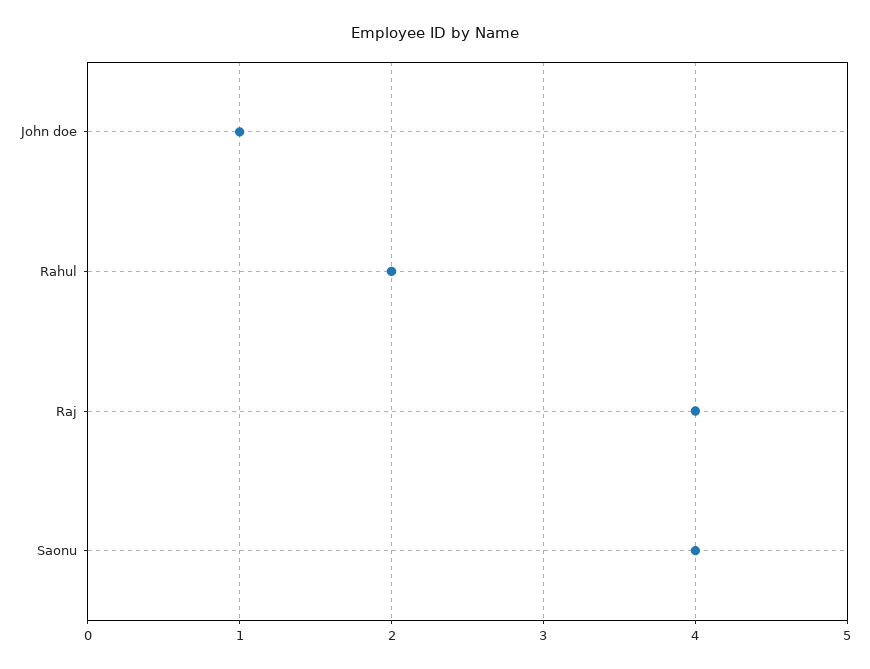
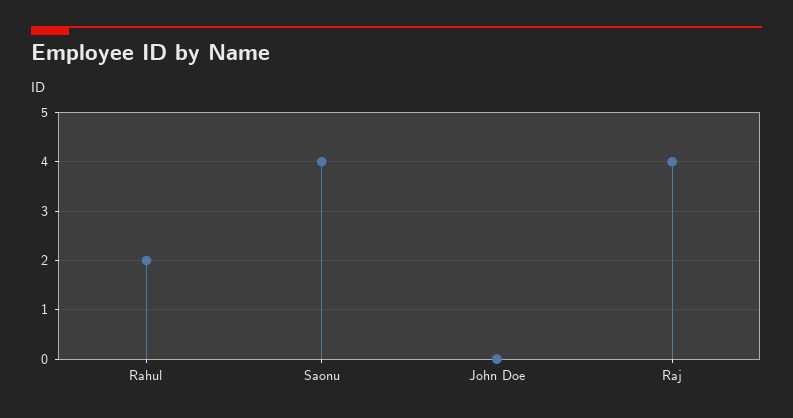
  {
-   "John doe": 1,
+   "John doe": 0,
    "Rahul": 2,
    "Raj": 4,
    "Saonu": 4
  }

